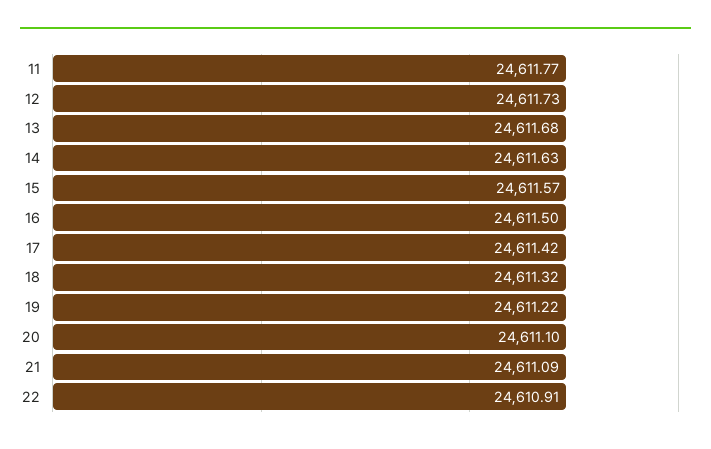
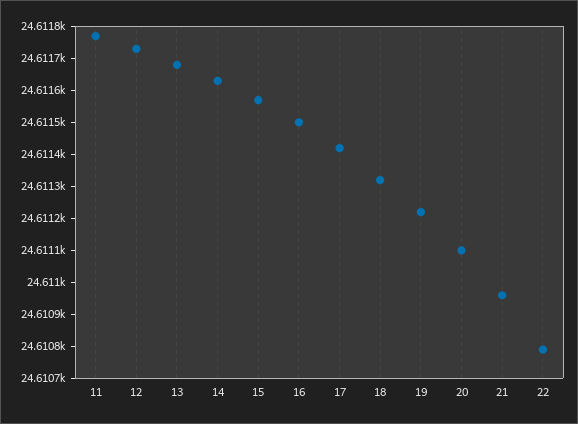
  {
    "11": 24611.77,
    "12": 24611.73,
    "13": 24611.68,
    "14": 24611.63,
    "15": 24611.57,
    "16": 24611.5,
    "17": 24611.42,
    "18": 24611.32,
    "19": 24611.22,
    "20": 24611.1,
-   "21": 24611.09,
+   "21": 24610.95,
-   "22": 24610.91
+   "22": 24610.8
  }

